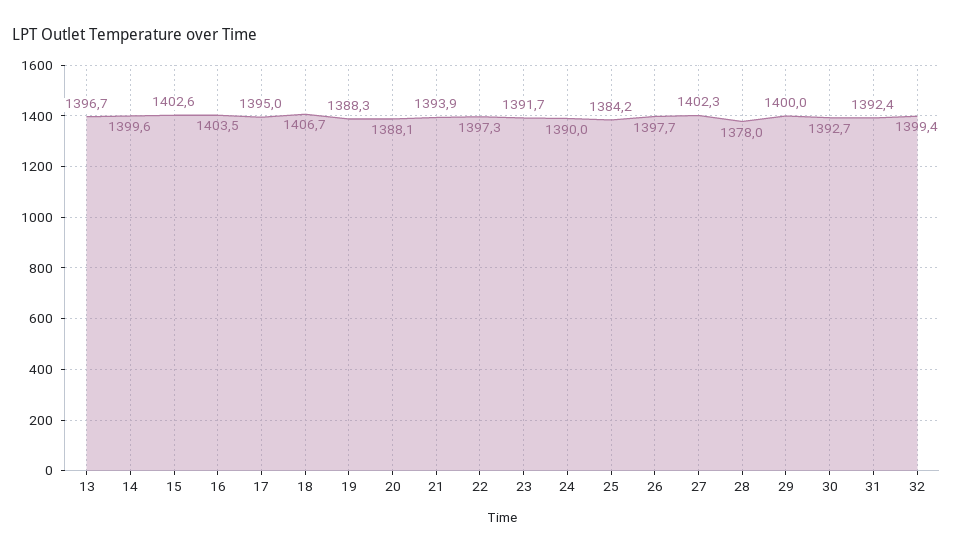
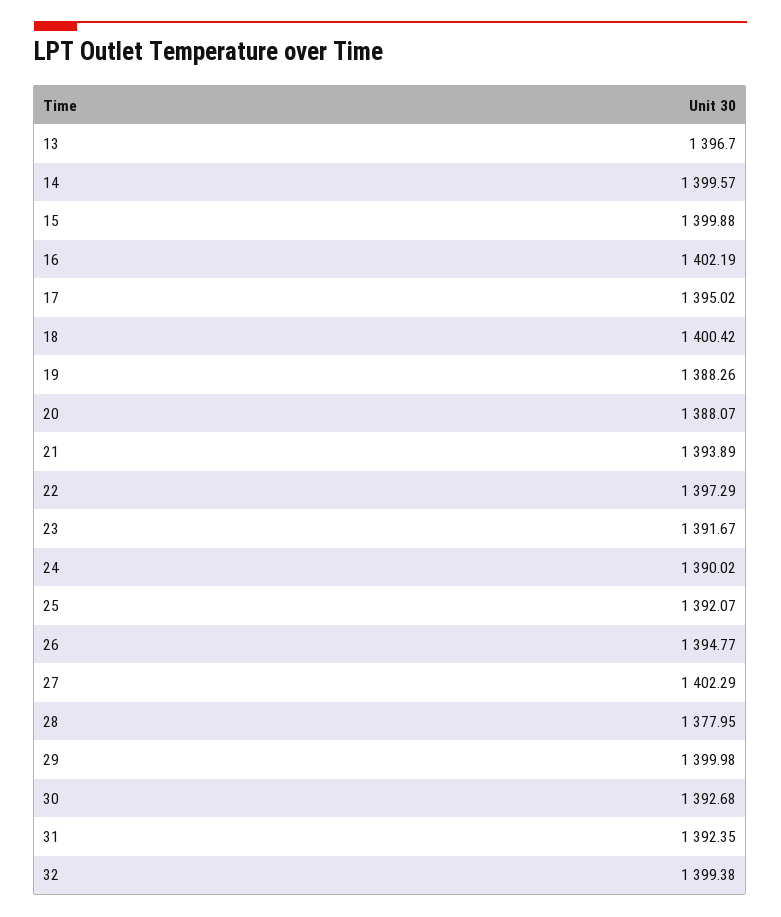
  {
    "13": 1396.7,
    "14": 1399.57,
-   "15": 1402.6,
+   "15": 1399.88,
-   "16": 1403.5,
+   "16": 1402.19,
    "17": 1395.02,
-   "18": 1406.7,
+   "18": 1400.42,
    "19": 1388.26,
    "20": 1388.07,
    "21": 1393.89,
    "22": 1397.29,
    "23": 1391.67,
    "24": 1390.02,
-   "25": 1384.2,
+   "25": 1392.07,
-   "26": 1397.7,
+   "26": 1394.77,
    "27": 1402.29,
    "28": 1377.95,
    "29": 1399.98,
    "30": 1392.68,
    "31": 1392.35,
    "32": 1399.38
  }

